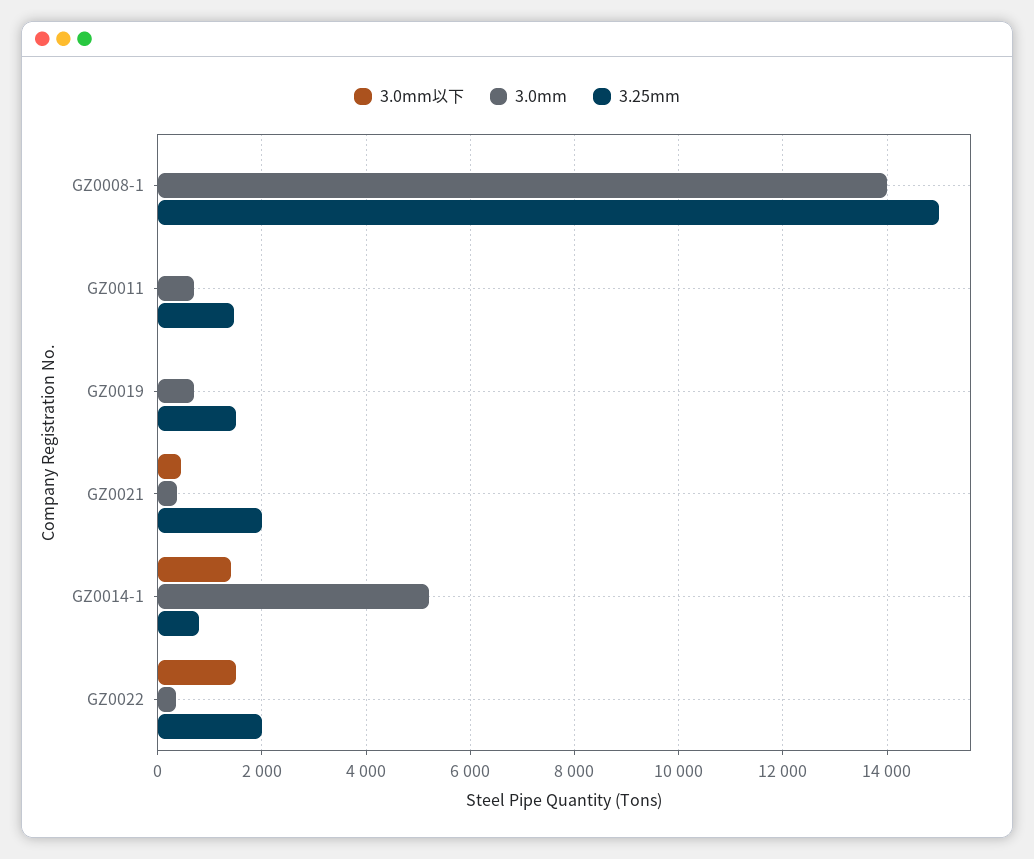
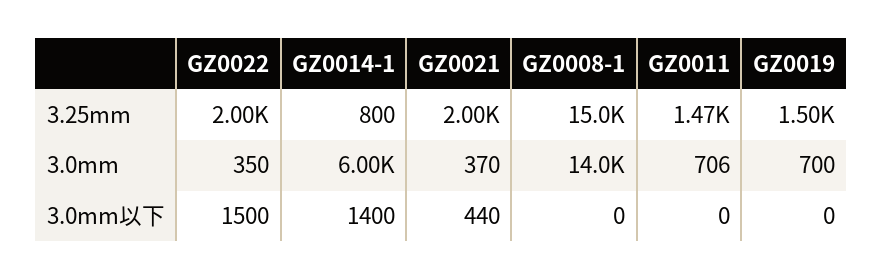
  {
    "3.0mm以下": {
      "GZ0008-1": 0,
      "GZ0011": 0,
      "GZ0019": 0,
      "GZ0021": 440,
      "GZ0014-1": 1400,
      "GZ0022": 1500
    },
    "3.0mm": {
      "GZ0008-1": 14000,
      "GZ0011": 706,
      "GZ0019": 700,
      "GZ0021": 370,
-     "GZ0014-1": 5200,
+     "GZ0014-1": 6000,
      "GZ0022": 350
    },
    "3.25mm": {
      "GZ0008-1": 15000,
      "GZ0011": 1470,
      "GZ0019": 1500,
      "GZ0021": 2000,
      "GZ0014-1": 800,
      "GZ0022": 2000
    }
  }

